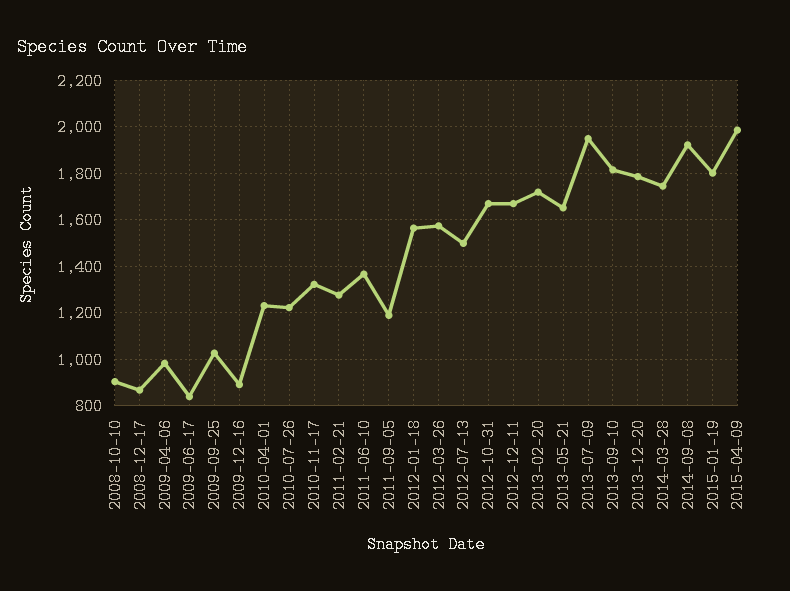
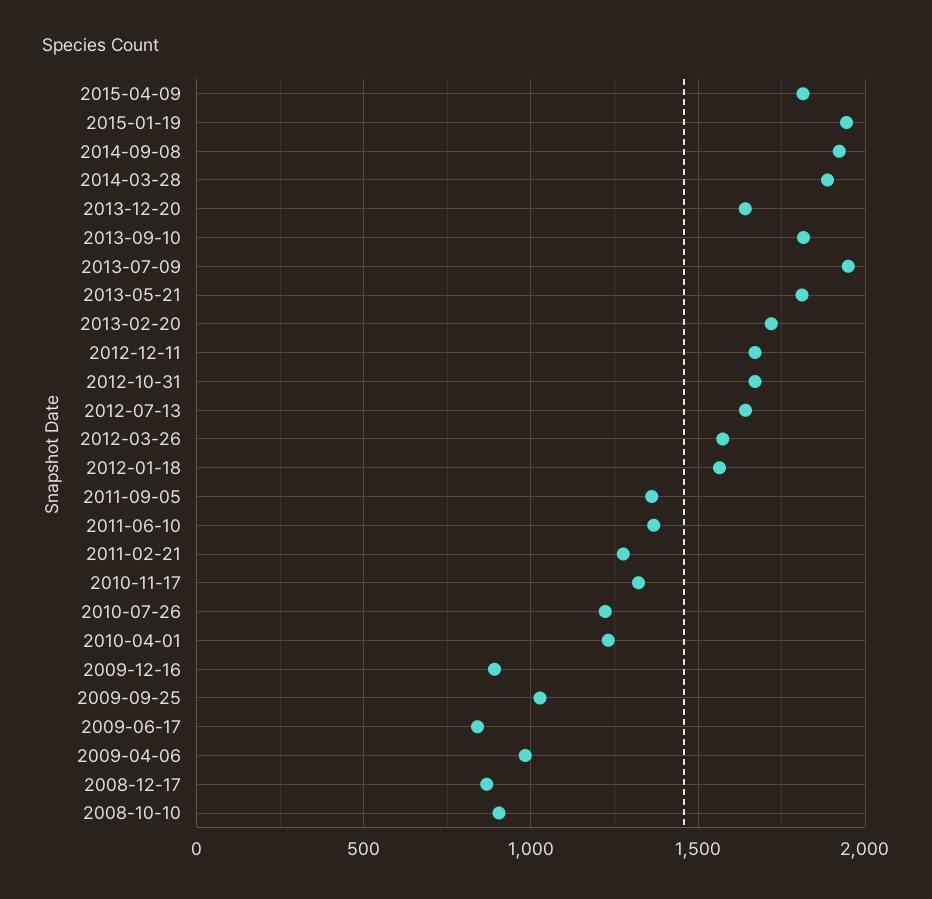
  {
    "2008-10-10": 900,
    "2008-12-17": 850,
    "2009-04-06": 1000,
    "2009-06-17": 850,
    "2009-09-25": 1050,
    "2009-12-16": 900,
    "2010-04-01": 1250,
    "2010-07-26": 1200,
    "2010-11-17": 1300,
    "2011-02-21": 1300,
    "2011-06-10": 1350,
-   "2011-09-05": 1200,
+   "2011-09-05": 1350,
    "2012-01-18": 1550,
    "2012-03-26": 1550,
-   "2012-07-13": 1500,
+   "2012-07-13": 1650,
    "2012-10-31": 1650,
    "2012-12-11": 1650,
    "2013-02-20": 1700,
-   "2013-05-21": 1650,
+   "2013-05-21": 1800,
    "2013-07-09": 1950,
    "2013-09-10": 1800,
-   "2013-12-20": 1800,
+   "2013-12-20": 1650,
-   "2014-03-28": 1750,
+   "2014-03-28": 1900,
    "2014-09-08": 1900,
-   "2015-01-19": 1800,
+   "2015-01-19": 1950,
-   "2015-04-09": 2000
+   "2015-04-09": 1800
  }

